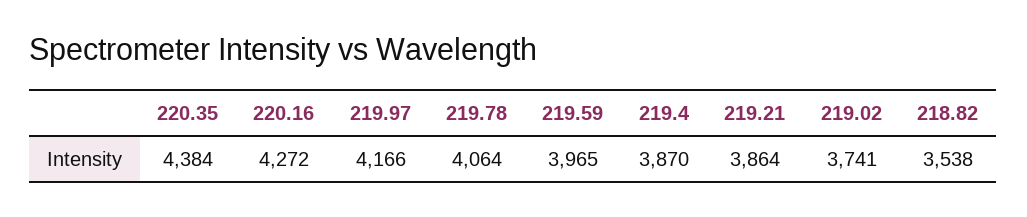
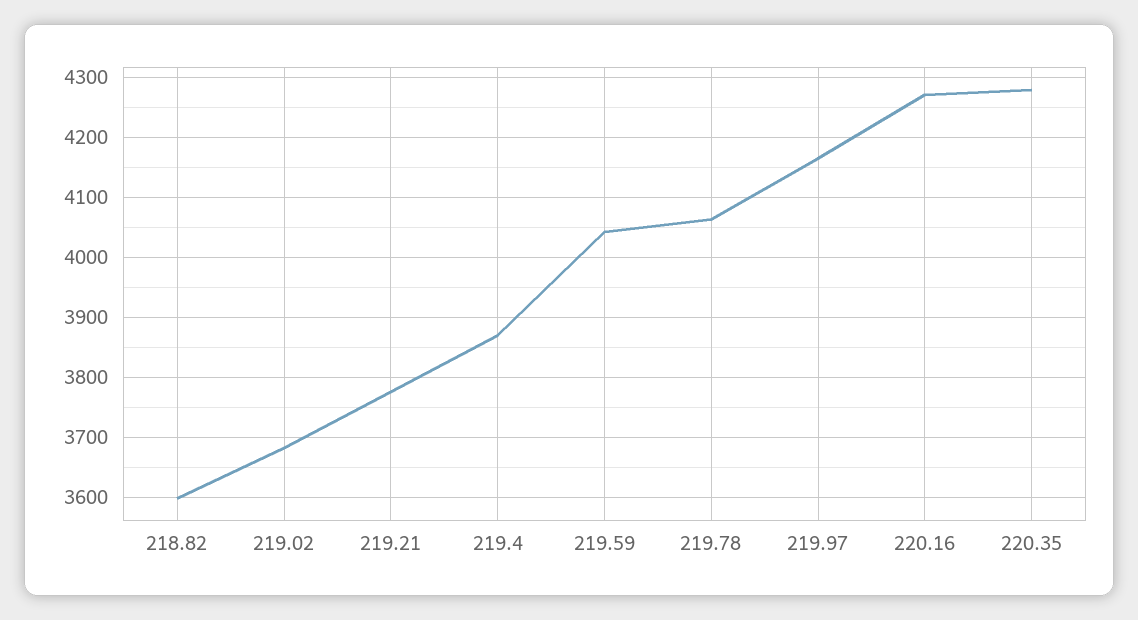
  {
-   "220.35": 4384,
+   "220.35": 4280,
    "220.16": 4272,
    "219.97": 4166,
    "219.78": 4064,
-   "219.59": 3965,
+   "219.59": 4040,
    "219.4": 3870,
-   "219.21": 3864,
+   "219.21": 3780,
-   "219.02": 3741,
+   "219.02": 3680,
-   "218.82": 3538
+   "218.82": 3600
  }

